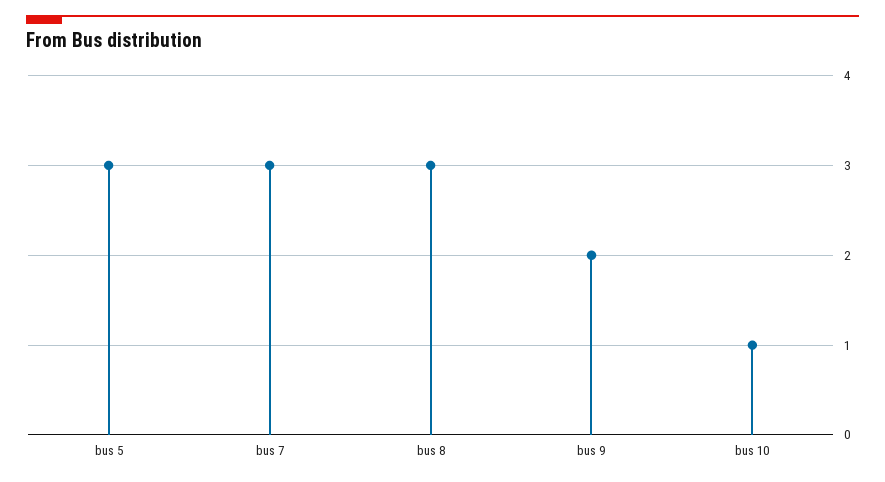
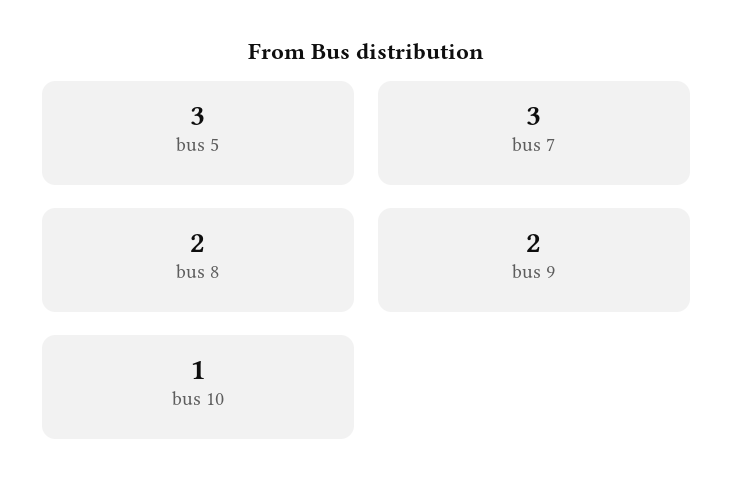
  {
    "bus 5": 3,
    "bus 7": 3,
-   "bus 8": 3,
+   "bus 8": 2,
    "bus 9": 2,
    "bus 10": 1
  }

